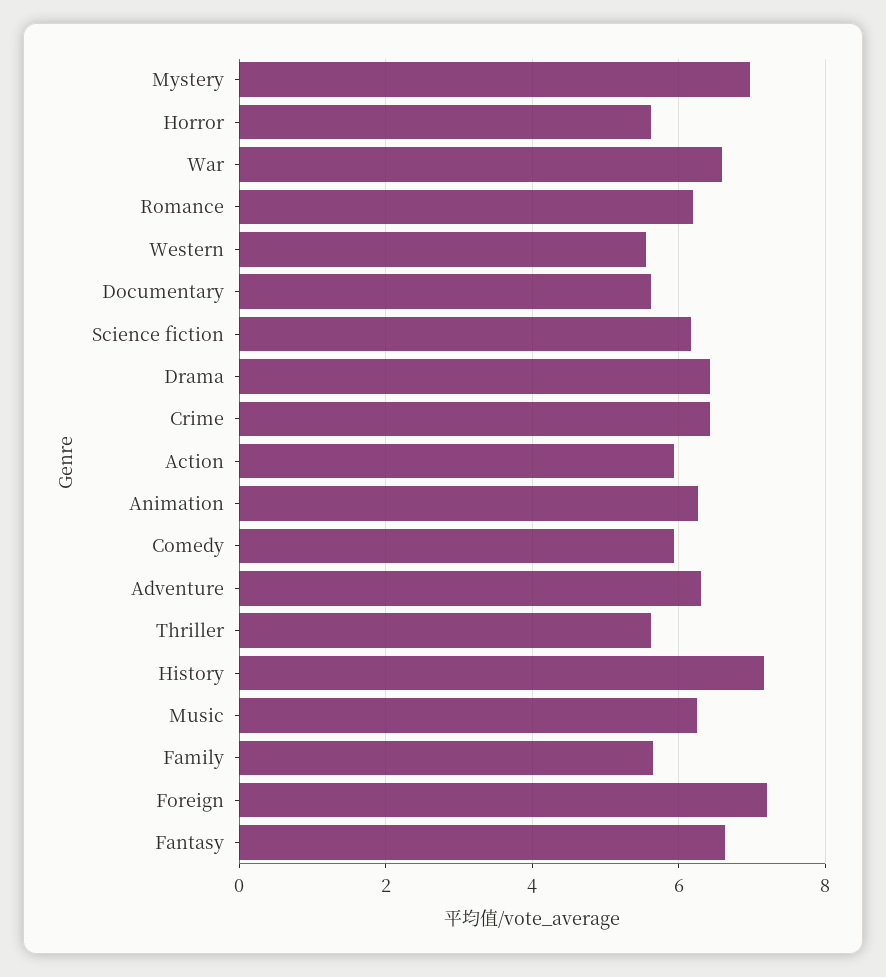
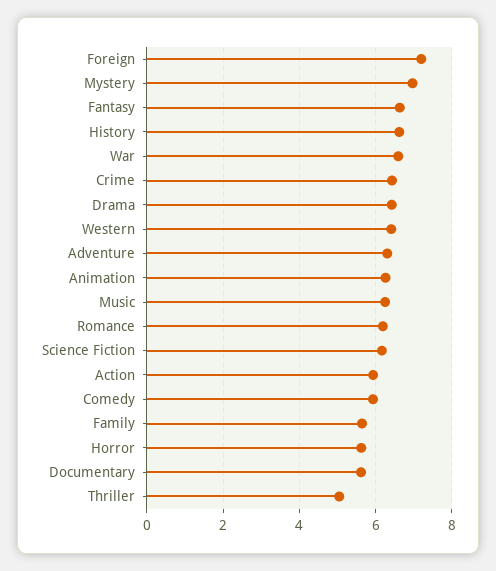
  {
    "Mystery": 7,
    "Horror": 5.6,
    "War": 6.6,
    "Romance": 6.2,
-   "Western": 5.6,
+   "Western": 6.4,
    "Documentary": 5.6,
    "Science fiction": 6.2,
    "Drama": 6.4,
    "Crime": 6.4,
    "Action": 6,
    "Animation": 6.2,
    "Comedy": 6,
    "Adventure": 6.4,
-   "Thriller": 5.6,
+   "Thriller": 5,
-   "History": 7.2,
+   "History": 6.6,
    "Music": 6.2,
    "Family": 5.6,
    "Foreign": 7.2,
    "Fantasy": 6.6
  }

